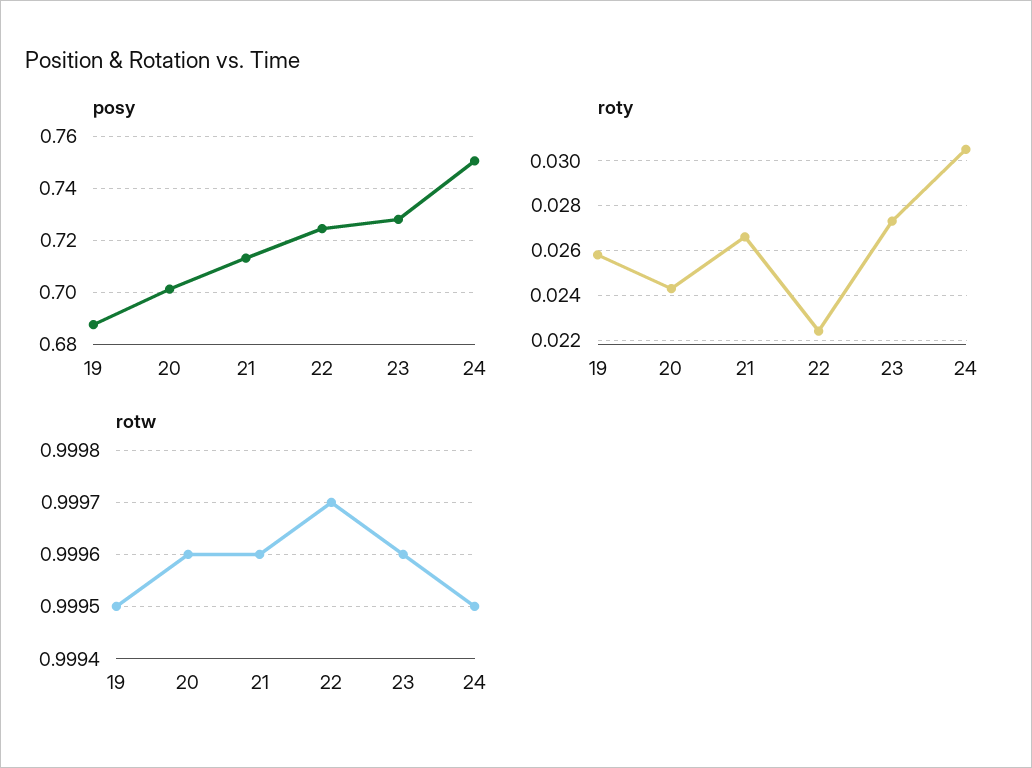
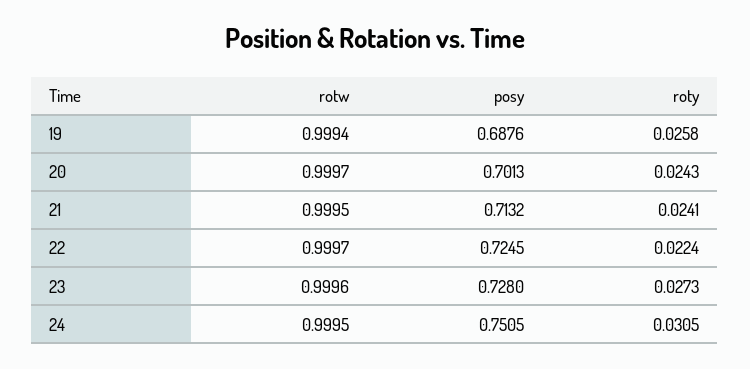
  {
    "posy": {
      "19": 0.6876,
      "20": 0.7013,
      "21": 0.7132,
      "22": 0.7245,
      "23": 0.728,
      "24": 0.7505
    },
    "roty": {
      "19": 0.0258,
      "20": 0.0243,
-     "21": 0.0265,
+     "21": 0.0241,
      "22": 0.0224,
      "23": 0.0273,
      "24": 0.0305
    },
    "rotw": {
-     "19": 0.9995,
+     "19": 0.9994,
-     "20": 0.9996,
+     "20": 0.9997,
-     "21": 0.9996,
+     "21": 0.9995,
      "22": 0.9997,
      "23": 0.9996,
      "24": 0.9995
    }
  }

